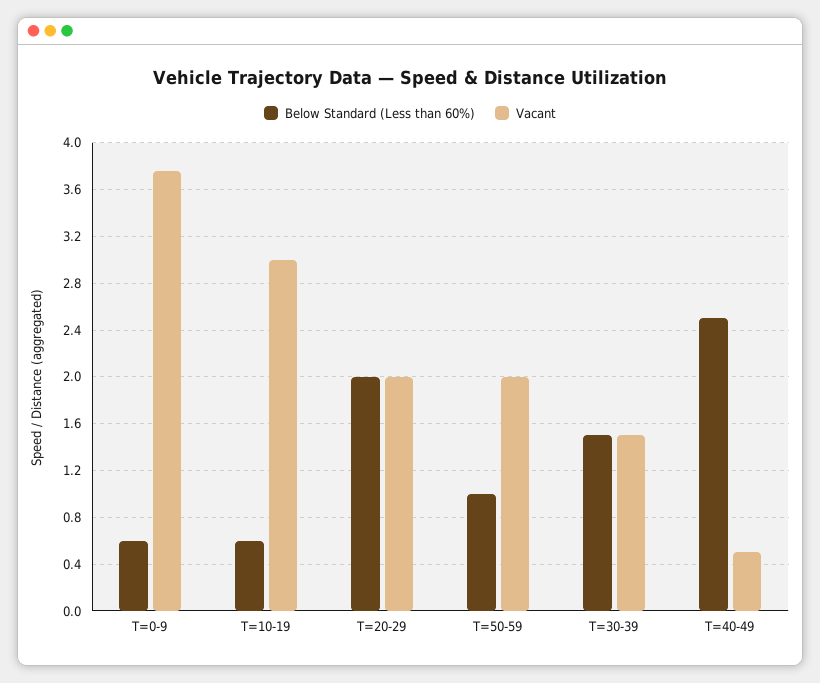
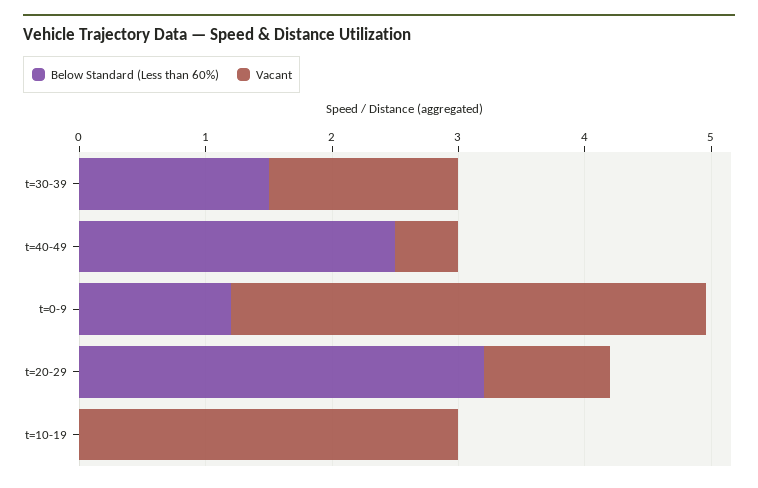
  {
    "Below Standard (Less than 60%)": {
-     "T=0-9": 0.6,
+     "T=0-9": 1.2,
-     "T=10-19": 0.6,
+     "T=10-19": 0,
-     "T=20-29": 2,
+     "T=20-29": 3.2,
-     "T=50-59": 1,
      "T=30-39": 1.5,
      "T=40-49": 2.5
    },
    "Vacant": {
      "T=0-9": 3.8,
      "T=10-19": 3,
-     "T=20-29": 2,
+     "T=20-29": 1,
-     "T=50-59": 2,
      "T=30-39": 1.5,
      "T=40-49": 0.5
    }
  }

